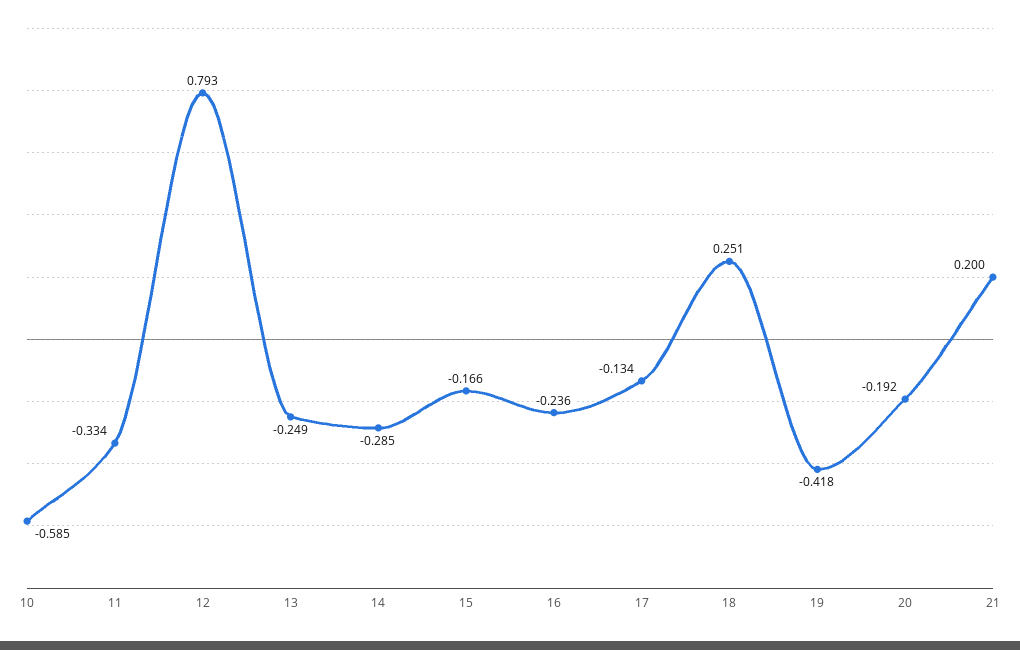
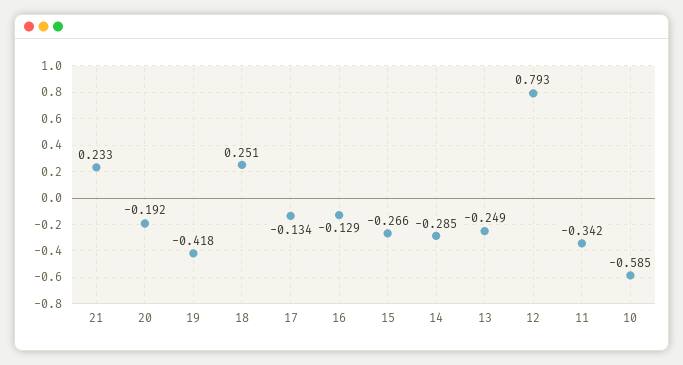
  {
    "10": -0.585,
-   "11": -0.334,
+   "11": -0.342,
    "12": 0.793,
    "13": -0.249,
    "14": -0.285,
-   "15": -0.166,
+   "15": -0.266,
-   "16": -0.236,
+   "16": -0.129,
    "17": -0.134,
    "18": 0.251,
    "19": -0.418,
    "20": -0.192,
-   "21": 0.2
+   "21": 0.233
  }

